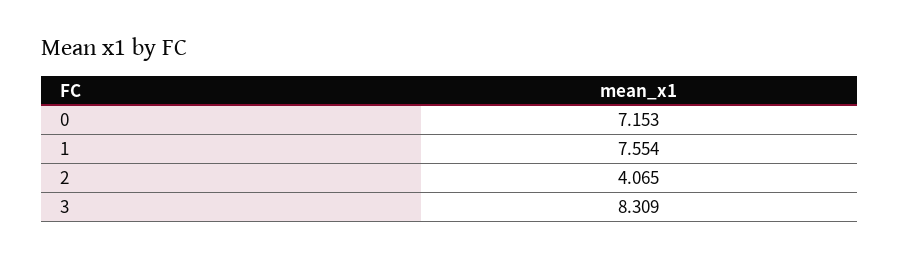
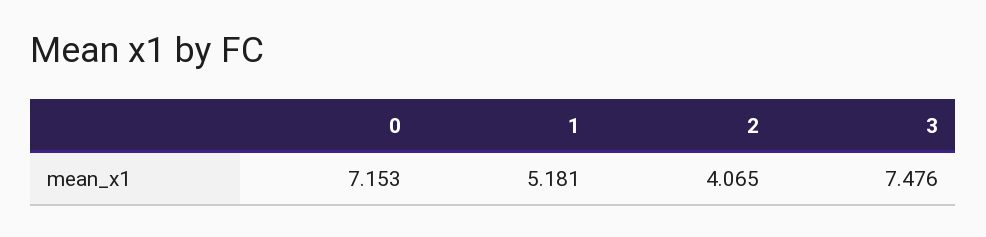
  {
    "0": 7.153,
-   "1": 7.554,
+   "1": 5.181,
    "2": 4.065,
-   "3": 8.309
+   "3": 7.476
  }

